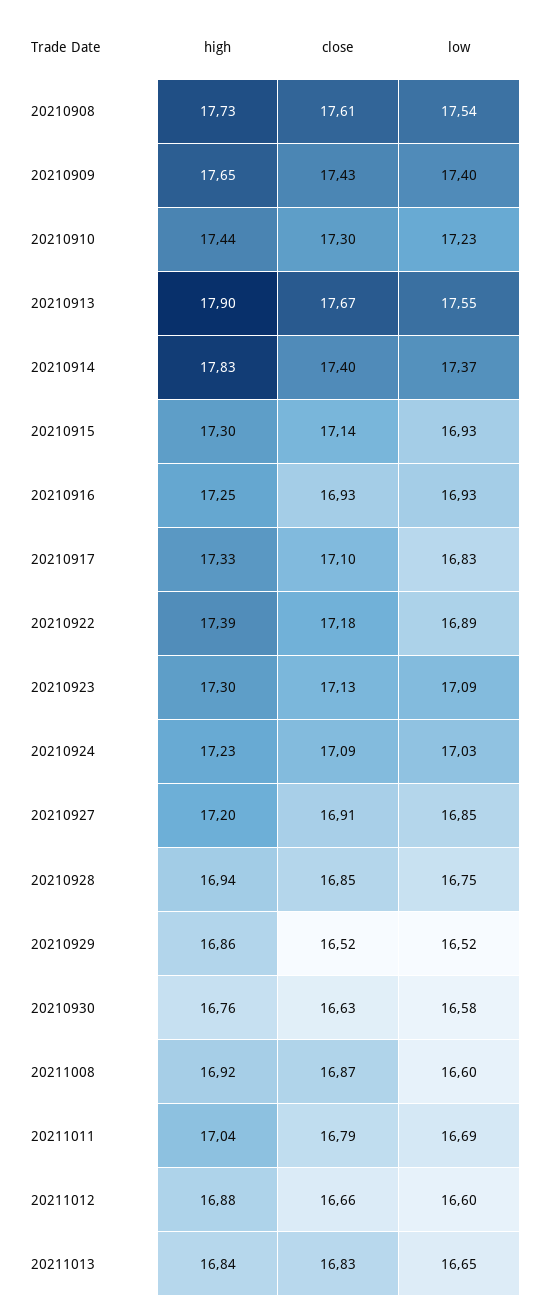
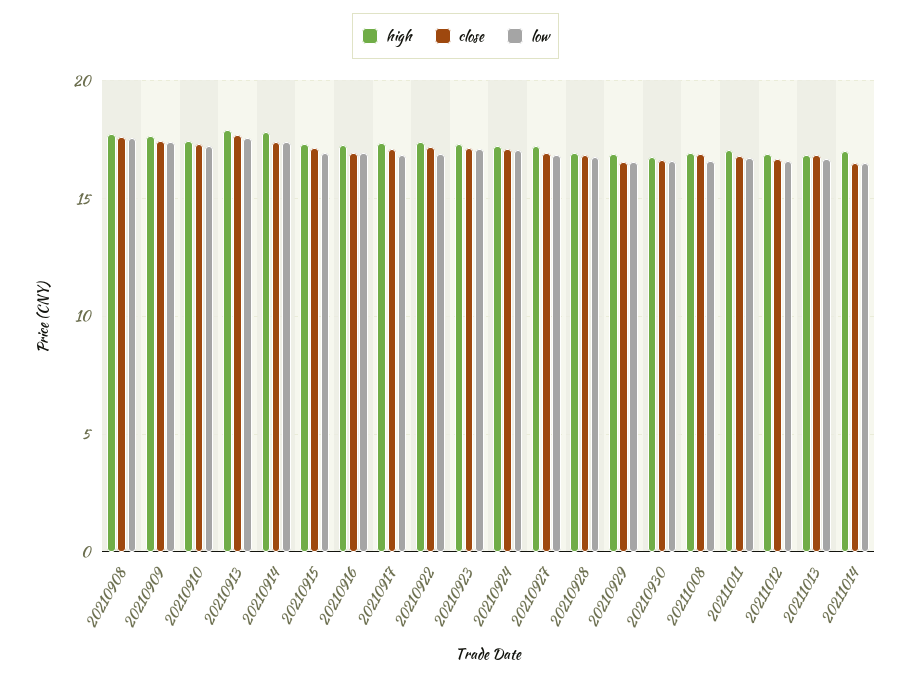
  {
    "high": {
      "20210908": 17.73,
      "20210909": 17.65,
      "20210910": 17.44,
      "20210913": 17.9,
      "20210914": 17.83,
      "20210915": 17.3,
      "20210916": 17.25,
      "20210917": 17.33,
      "20210922": 17.39,
      "20210923": 17.3,
      "20210924": 17.23,
      "20210927": 17.2,
      "20210928": 16.94,
      "20210929": 16.86,
      "20210930": 16.76,
      "20211008": 16.92,
      "20211011": 17.04,
      "20211012": 16.88,
-     "20211013": 16.84
+     "20211013": 16.84,
+     "20211014": 17
    },
    "close": {
      "20210908": 17.61,
      "20210909": 17.43,
      "20210910": 17.3,
      "20210913": 17.67,
      "20210914": 17.4,
      "20210915": 17.14,
      "20210916": 16.93,
      "20210917": 17.1,
      "20210922": 17.18,
      "20210923": 17.13,
      "20210924": 17.09,
      "20210927": 16.91,
      "20210928": 16.85,
      "20210929": 16.52,
      "20210930": 16.63,
      "20211008": 16.87,
      "20211011": 16.79,
      "20211012": 16.66,
-     "20211013": 16.83
+     "20211013": 16.83,
+     "20211014": 16.5
    },
    "low": {
      "20210908": 17.54,
      "20210909": 17.4,
      "20210910": 17.23,
      "20210913": 17.55,
      "20210914": 17.37,
      "20210915": 16.93,
      "20210916": 16.93,
      "20210917": 16.83,
      "20210922": 16.89,
      "20210923": 17.09,
      "20210924": 17.03,
      "20210927": 16.85,
      "20210928": 16.75,
      "20210929": 16.52,
      "20210930": 16.58,
      "20211008": 16.6,
      "20211011": 16.69,
      "20211012": 16.6,
-     "20211013": 16.65
+     "20211013": 16.65,
+     "20211014": 16.5
    }
  }

